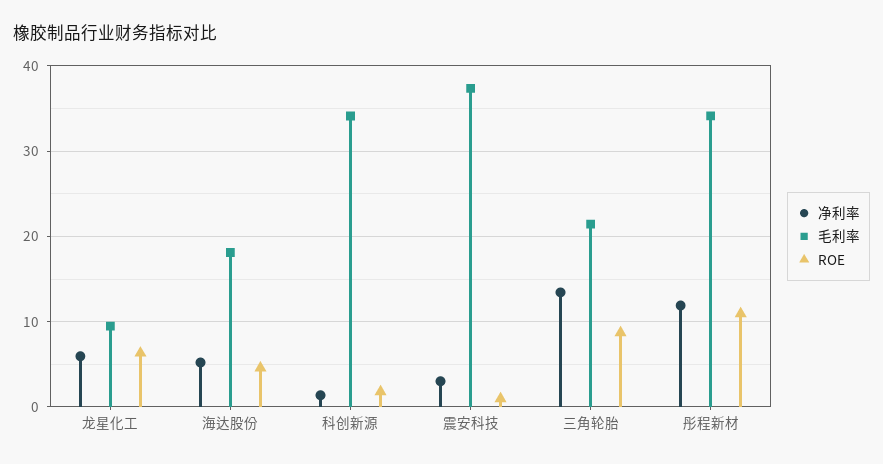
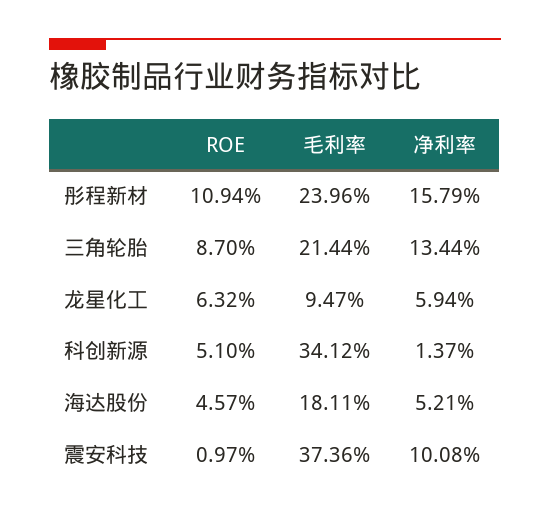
  {
    "净利率": {
      "龙星化工": 5.94,
      "海达股份": 5.21,
      "科创新源": 1.37,
-     "震安科技": 3,
+     "震安科技": 10.08,
      "三角轮胎": 13.44,
-     "彤程新材": 12
+     "彤程新材": 15.79
    },
    "毛利率": {
      "龙星化工": 9.47,
      "海达股份": 18.11,
      "科创新源": 34.12,
      "震安科技": 37.36,
      "三角轮胎": 21.44,
-     "彤程新材": 34
+     "彤程新材": 23.96
    },
    "ROE": {
      "龙星化工": 6.32,
      "海达股份": 4.57,
-     "科创新源": 2,
+     "科创新源": 5.1,
      "震安科技": 0.97,
      "三角轮胎": 8.7,
      "彤程新材": 10.94
    }
  }

